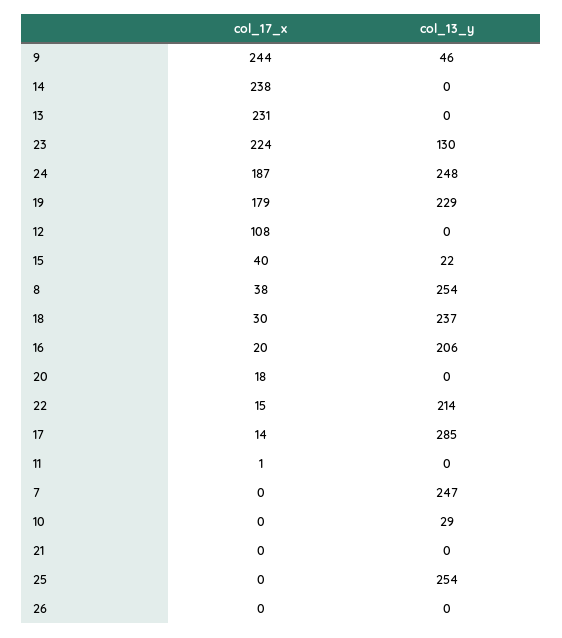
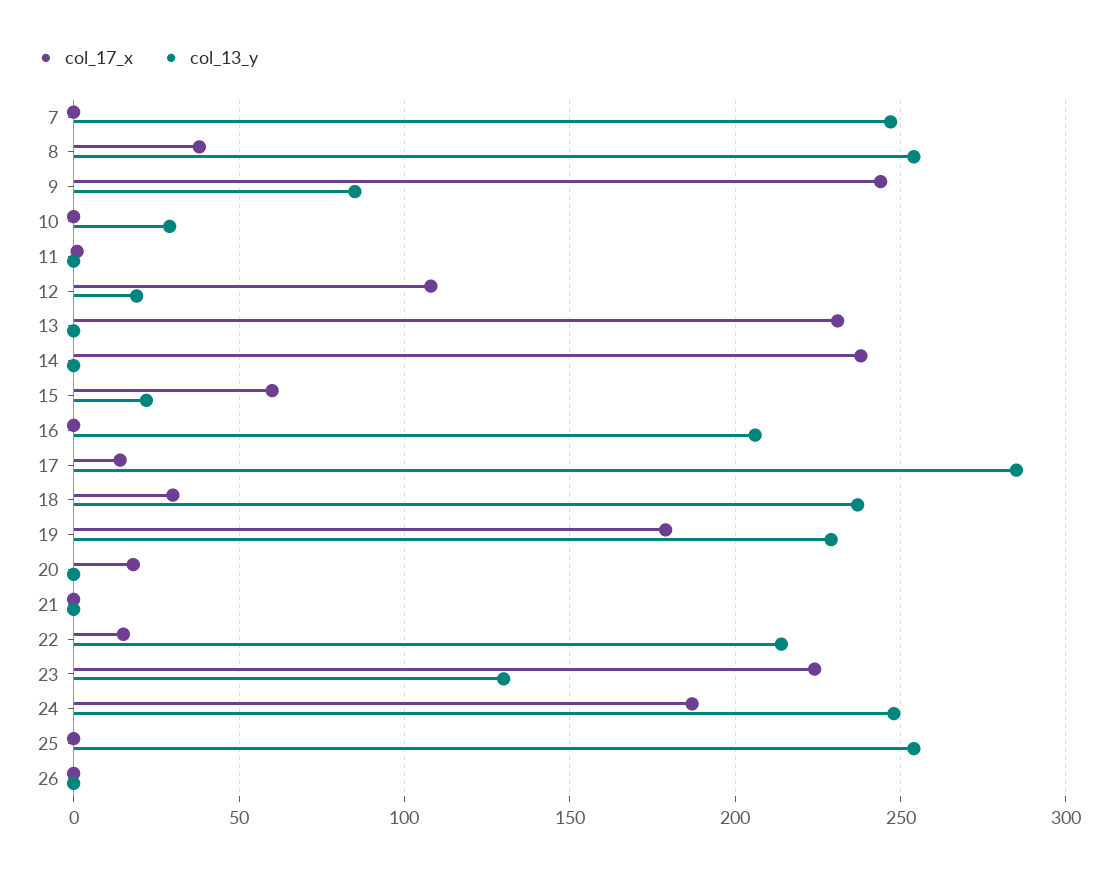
  {
    "col_17_x": {
      "9": 244,
      "14": 238,
      "13": 231,
      "23": 224,
      "24": 187,
      "19": 179,
      "12": 108,
-     "15": 40,
+     "15": 60,
      "8": 38,
      "18": 30,
-     "16": 20,
+     "16": 0,
      "20": 18,
      "22": 15,
      "17": 14,
      "11": 1,
      "7": 0,
      "10": 0,
      "21": 0,
      "25": 0,
      "26": 0
    },
    "col_13_y": {
-     "9": 46,
+     "9": 85,
      "14": 0,
      "13": 0,
      "23": 130,
      "24": 248,
      "19": 229,
-     "12": 0,
+     "12": 20,
      "15": 22,
      "8": 254,
      "18": 237,
      "16": 206,
      "20": 0,
      "22": 214,
      "17": 285,
      "11": 0,
      "7": 247,
      "10": 29,
      "21": 0,
      "25": 254,
      "26": 0
    }
  }

